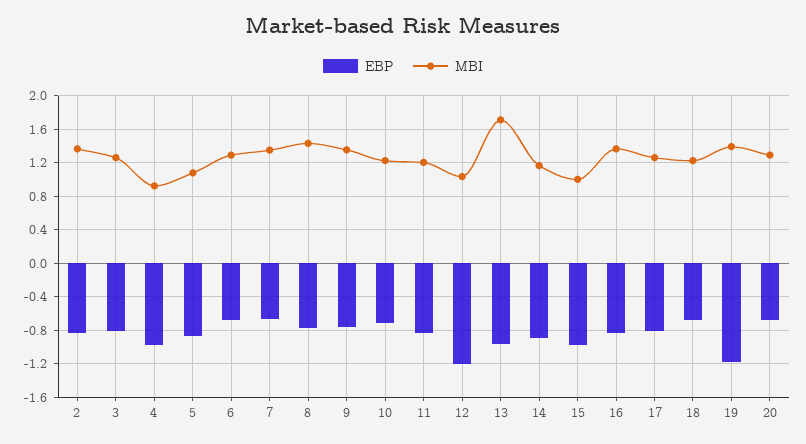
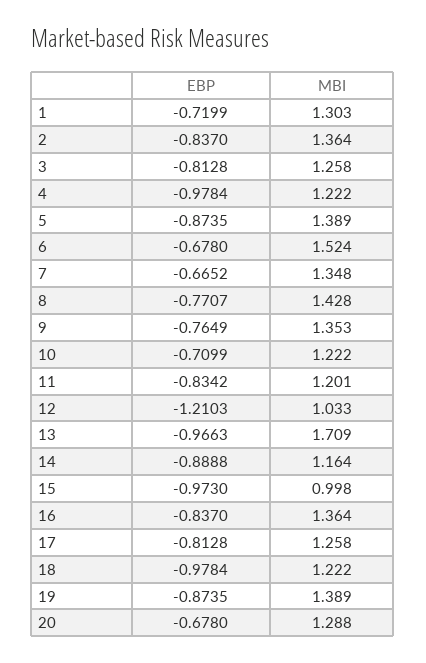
  {
    "EBP": {
      "2": -0.837,
      "3": -0.8128,
      "4": -0.9784,
      "5": -0.8735,
      "6": -0.678,
      "7": -0.6652,
      "8": -0.7707,
      "9": -0.7649,
      "10": -0.7099,
      "11": -0.8342,
      "12": -1.2103,
      "13": -0.9663,
      "14": -0.8888,
      "15": -0.973,
      "16": -0.837,
      "17": -0.8128,
-     "18": -0.7,
+     "18": -0.9784,
-     "19": -1.2,
+     "19": -0.8735,
-     "20": -0.678
+     "20": -0.678,
+     "1": -0.7199
    },
    "MBI": {
      "2": 1.364,
      "3": 1.258,
-     "4": 0.9,
+     "4": 1.222,
-     "5": 1.1,
+     "5": 1.389,
-     "6": 1.3,
+     "6": 1.524,
      "7": 1.348,
      "8": 1.428,
      "9": 1.353,
      "10": 1.222,
      "11": 1.201,
      "12": 1.033,
      "13": 1.709,
      "14": 1.164,
      "15": 0.998,
      "16": 1.364,
      "17": 1.258,
      "18": 1.222,
      "19": 1.389,
-     "20": 1.288
+     "20": 1.288,
+     "1": 1.303
    }
  }

